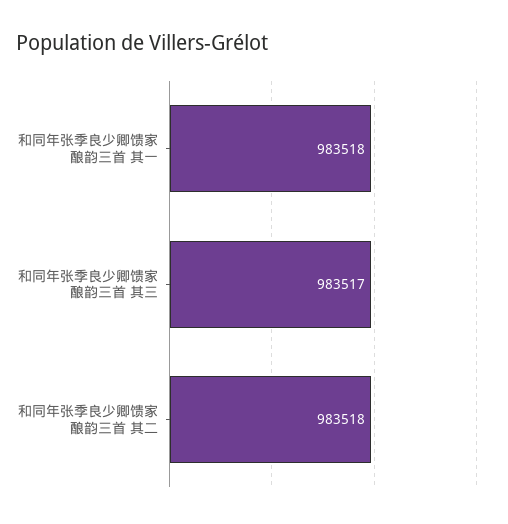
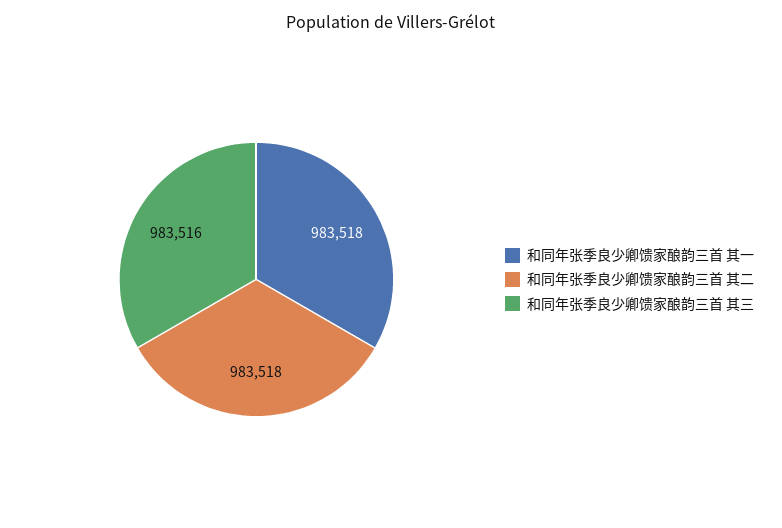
  {
    "和同年张季良少卿馈家酿韵三首 其一": 983518,
-   "和同年张季良少卿馈家酿韵三首 其三": 983517,
+   "和同年张季良少卿馈家酿韵三首 其三": 983516,
    "和同年张季良少卿馈家酿韵三首 其二": 983518
  }

